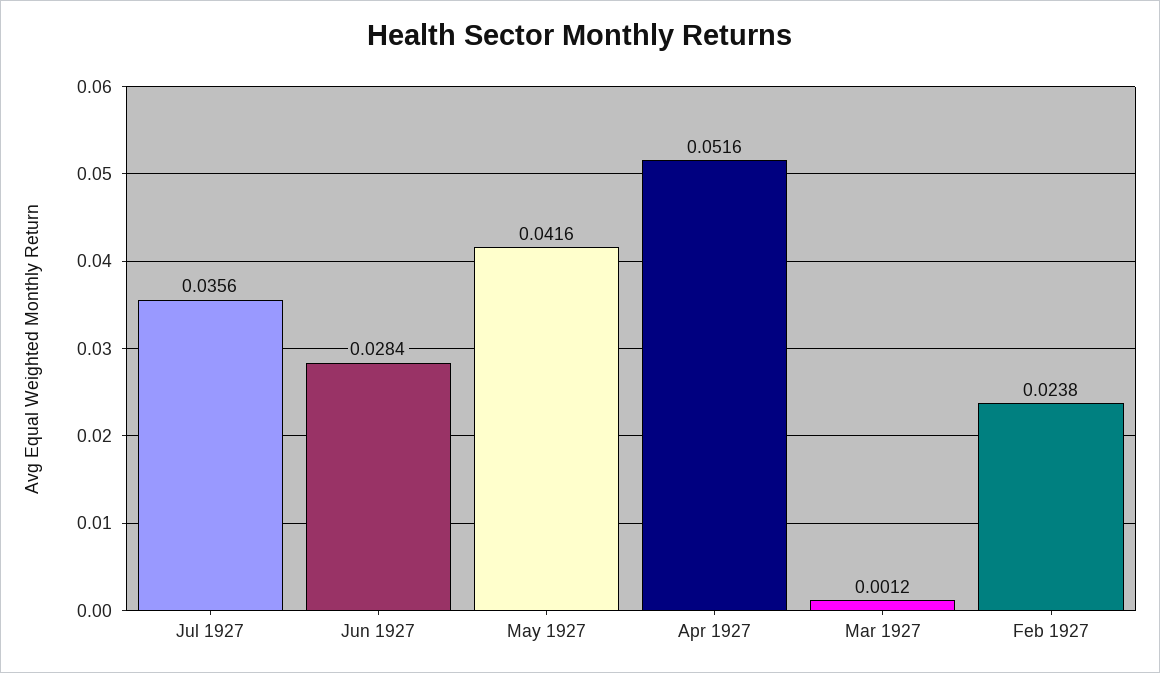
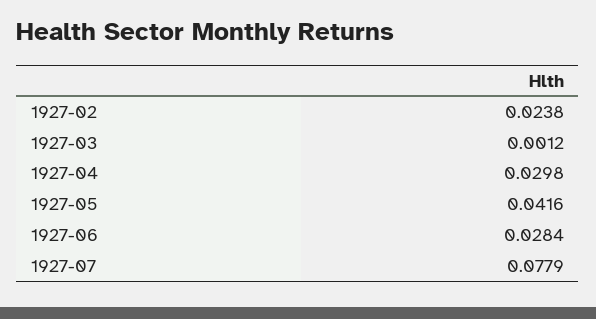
  {
-   "Jul 1927": 0.0356,
+   "Jul 1927": 0.0779,
    "Jun 1927": 0.0284,
    "May 1927": 0.0416,
-   "Apr 1927": 0.0516,
+   "Apr 1927": 0.0298,
    "Mar 1927": 0.0012,
    "Feb 1927": 0.0238
  }

